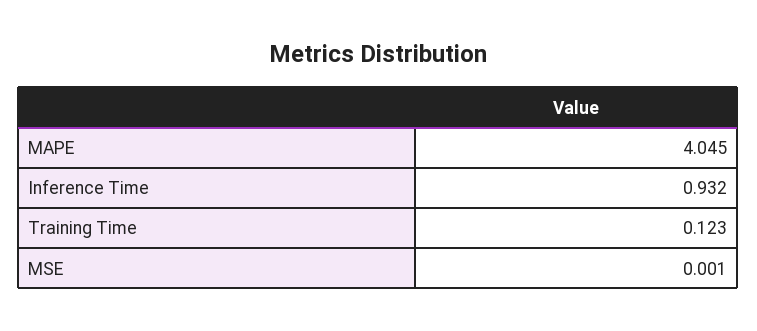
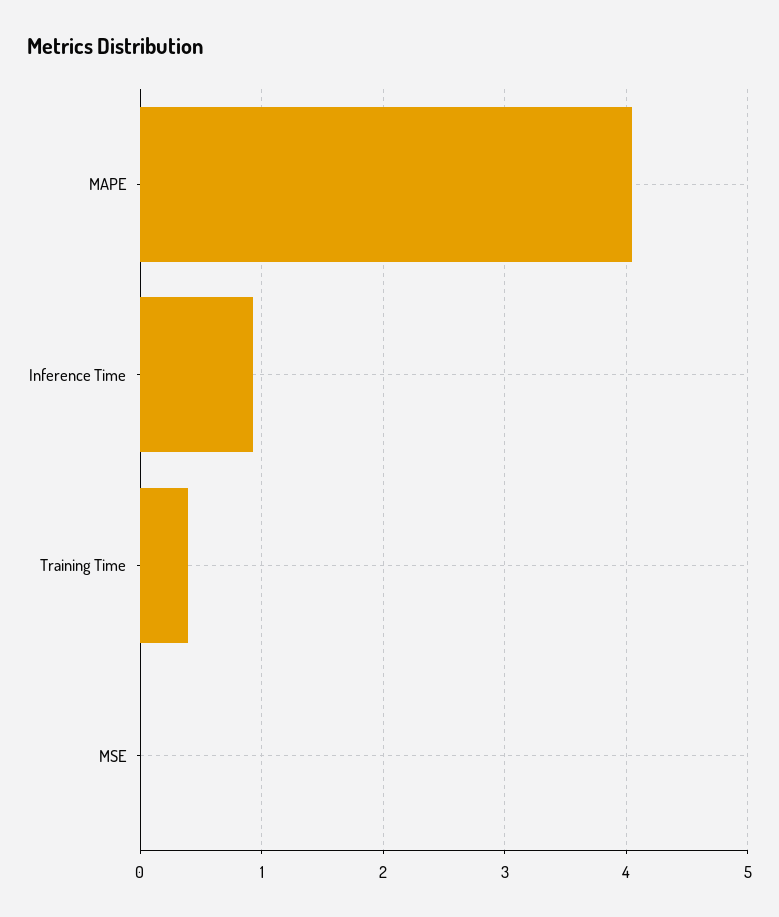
  {
    "MAPE": 4.045,
    "Inference Time": 0.932,
-   "Training Time": 0.123,
+   "Training Time": 0.4,
    "MSE": 0.001
  }

